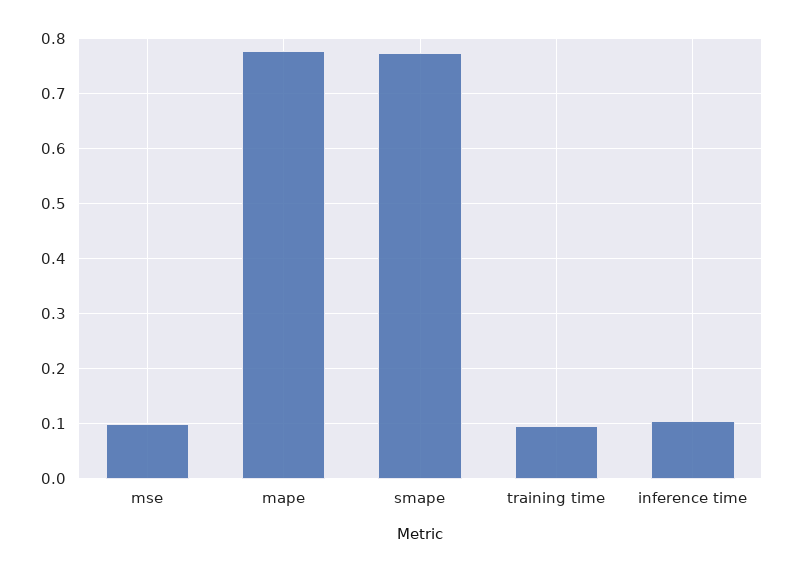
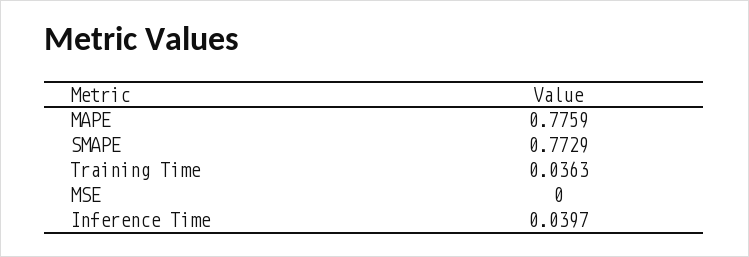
  {
-   "mse": 0.1,
+   "mse": 0,
    "mape": 0.7759,
    "smape": 0.7729,
-   "training time": 0.1,
+   "training time": 0.0363,
-   "inference time": 0.1
+   "inference time": 0.0397
  }

